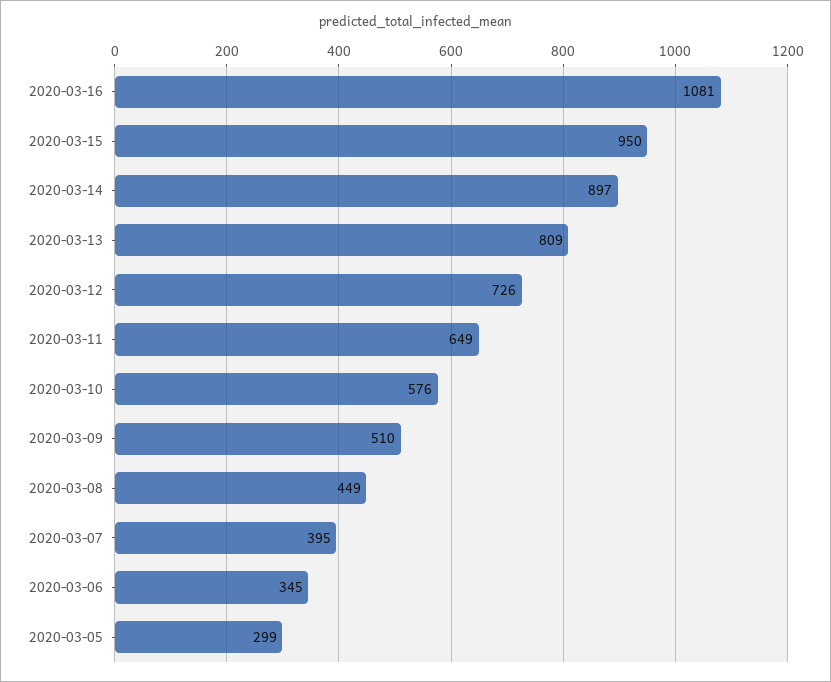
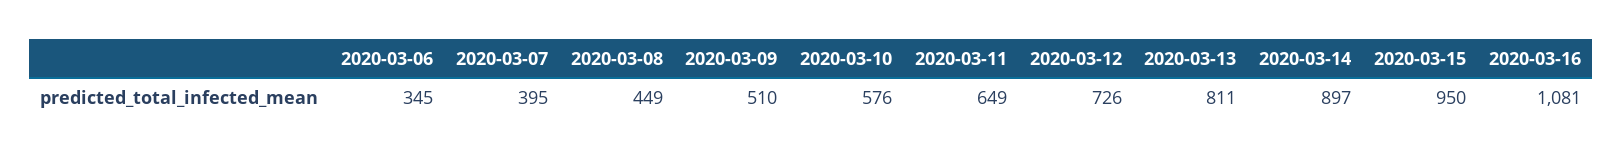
  {
    "2020-03-16": 1081,
    "2020-03-15": 950,
    "2020-03-14": 897,
-   "2020-03-13": 809,
+   "2020-03-13": 811,
    "2020-03-12": 726,
    "2020-03-11": 649,
    "2020-03-10": 576,
    "2020-03-09": 510,
    "2020-03-08": 449,
    "2020-03-07": 395,
-   "2020-03-06": 345,
+   "2020-03-06": 345
-   "2020-03-05": 299
  }

